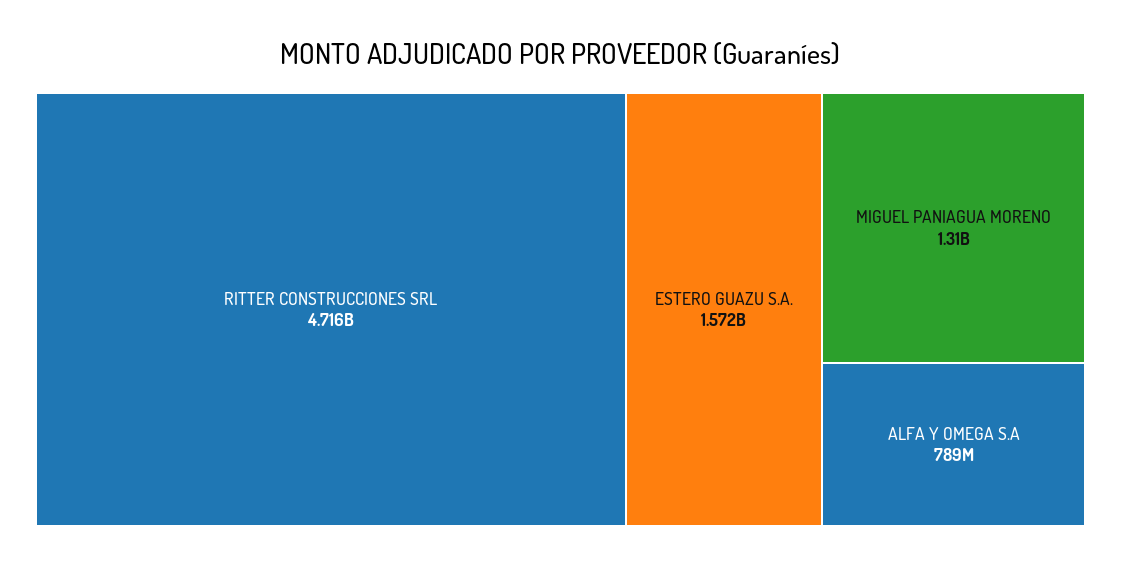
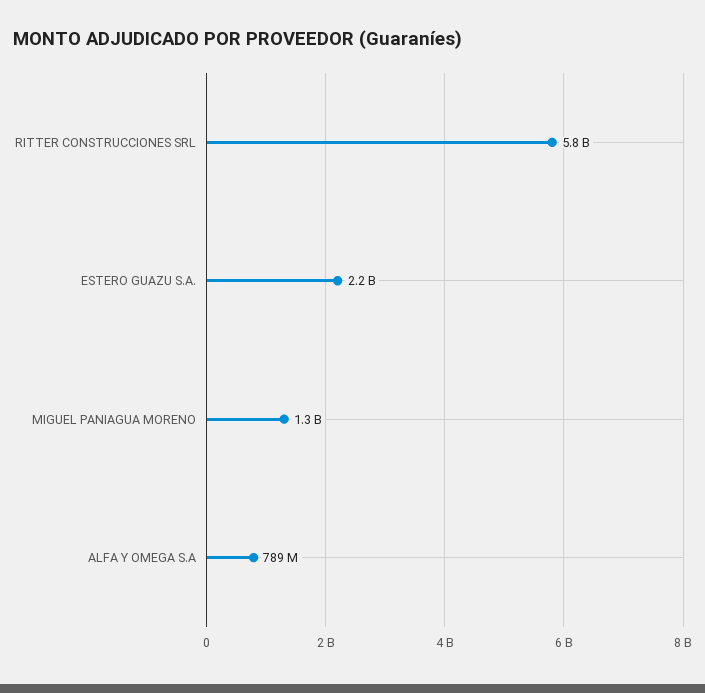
  {
-   "RITTER CONSTRUCCIONES SRL": 4716000000,
+   "RITTER CONSTRUCCIONES SRL": 5800000000,
-   "ESTERO GUAZU S.A.": 1572000000,
+   "ESTERO GUAZU S.A.": 2200000000,
    "MIGUEL PANIAGUA MORENO": 1310000000,
    "ALFA Y OMEGA S.A": 789000000
  }

